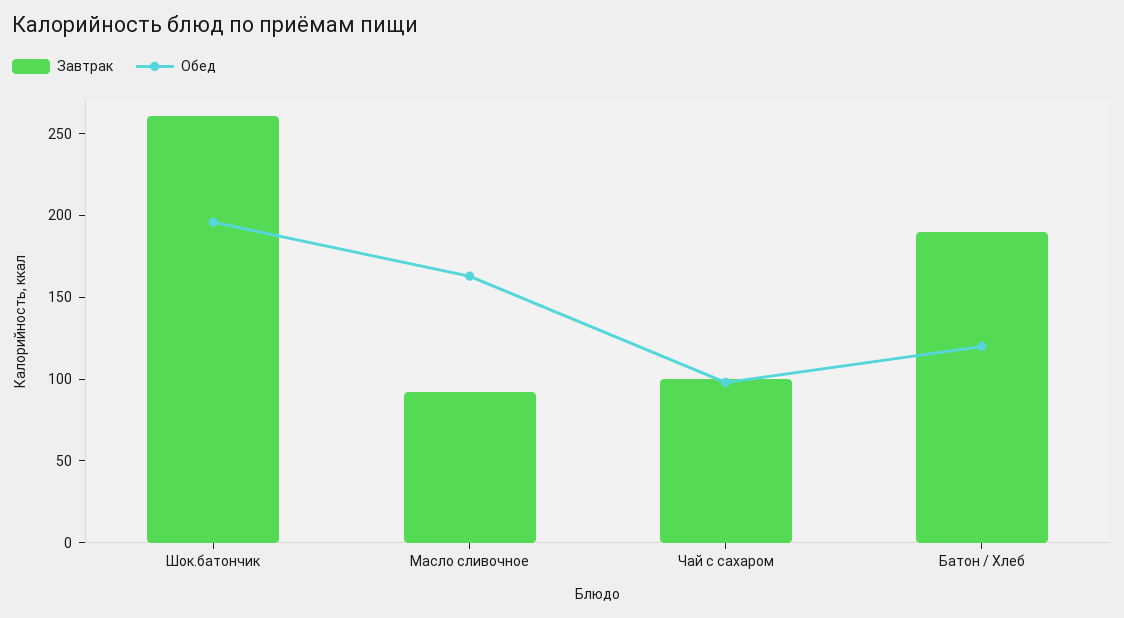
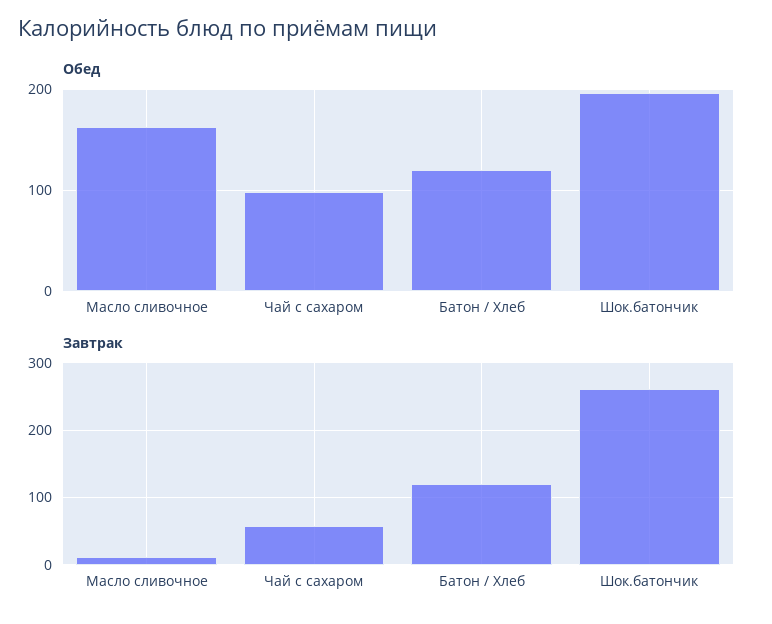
  {
    "Завтрак": {
      "Шок.батончик": 260,
-     "Масло сливочное": 90,
+     "Масло сливочное": 10,
-     "Чай с сахаром": 100,
+     "Чай с сахаром": 60,
-     "Батон / Хлеб": 190
+     "Батон / Хлеб": 120
    },
    "Обед": {
      "Шок.батончик": 200,
      "Масло сливочное": 160,
      "Чай с сахаром": 100,
      "Батон / Хлеб": 120
    }
  }

